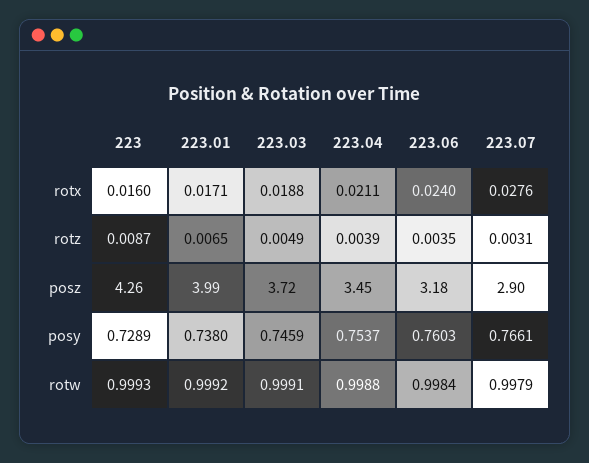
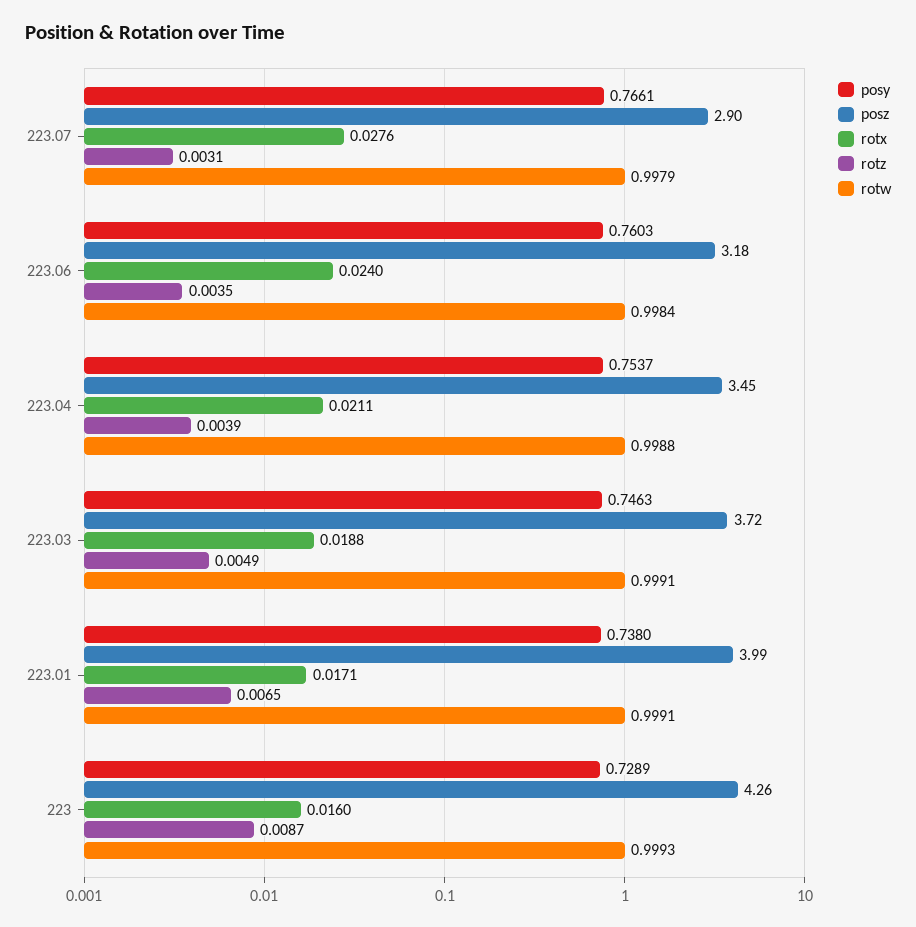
  {
    "rotx": {
      "223": 0.016,
      "223.01": 0.0171,
      "223.03": 0.0188,
      "223.04": 0.0211,
      "223.06": 0.024,
      "223.07": 0.0276
    },
    "rotz": {
      "223": 0.0087,
      "223.01": 0.0065,
      "223.03": 0.0049,
      "223.04": 0.0039,
      "223.06": 0.0035,
      "223.07": 0.0031
    },
    "posz": {
      "223": 4.26,
      "223.01": 3.99,
      "223.03": 3.72,
      "223.04": 3.45,
      "223.06": 3.18,
      "223.07": 2.9
    },
    "posy": {
      "223": 0.7289,
      "223.01": 0.738,
-     "223.03": 0.7459,
+     "223.03": 0.7463,
      "223.04": 0.7537,
      "223.06": 0.7603,
      "223.07": 0.7661
    },
    "rotw": {
      "223": 0.9993,
-     "223.01": 0.9992,
+     "223.01": 0.9991,
      "223.03": 0.9991,
      "223.04": 0.9988,
      "223.06": 0.9984,
      "223.07": 0.9979
    }
  }

